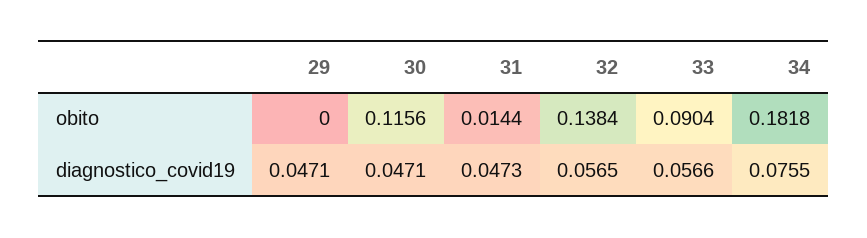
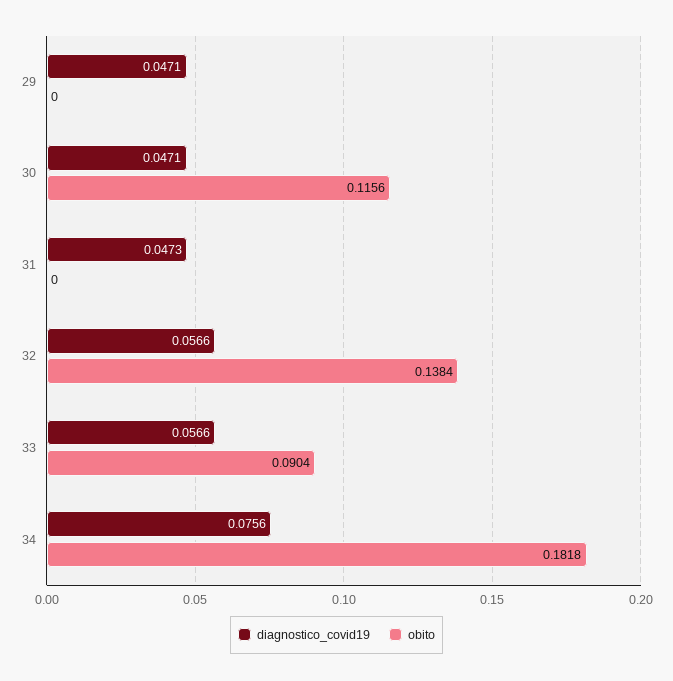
  {
    "obito": {
      "29": 0,
      "30": 0.1156,
-     "31": 0.0144,
+     "31": 0,
      "32": 0.1384,
      "33": 0.0904,
      "34": 0.1818
    },
    "diagnostico_covid19": {
      "29": 0.0471,
      "30": 0.0471,
      "31": 0.0473,
-     "32": 0.0565,
+     "32": 0.0566,
      "33": 0.0566,
-     "34": 0.0755
+     "34": 0.0756
    }
  }

